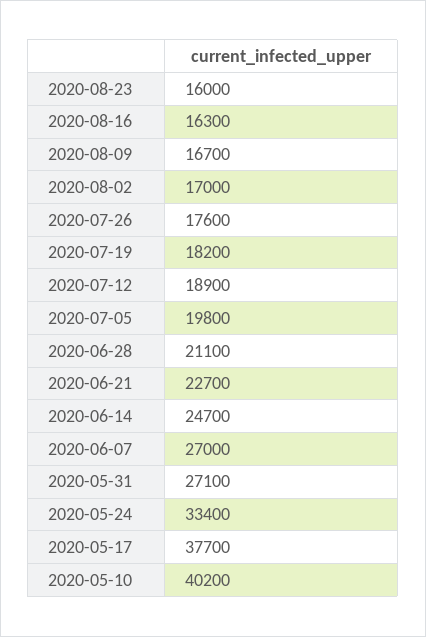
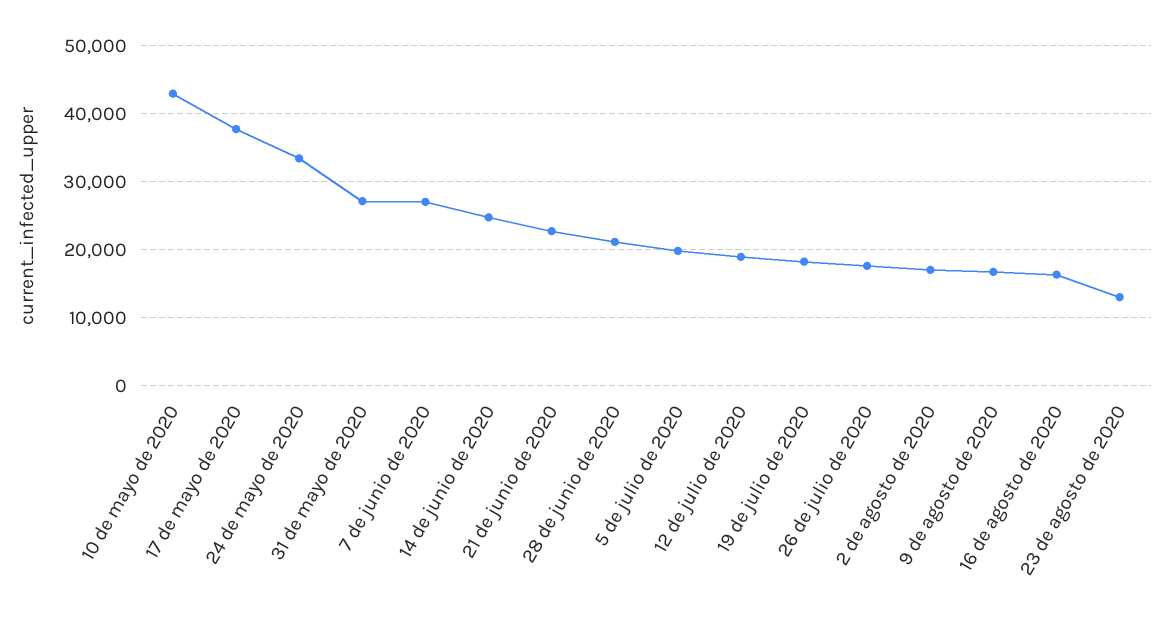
  {
-   "2020-08-23": 16000,
+   "2020-08-23": 13000,
    "2020-08-16": 16300,
    "2020-08-09": 16700,
    "2020-08-02": 17000,
    "2020-07-26": 17600,
    "2020-07-19": 18200,
    "2020-07-12": 18900,
    "2020-07-05": 19800,
    "2020-06-28": 21100,
    "2020-06-21": 22700,
    "2020-06-14": 24700,
    "2020-06-07": 27000,
    "2020-05-31": 27100,
    "2020-05-24": 33400,
    "2020-05-17": 37700,
-   "2020-05-10": 40200
+   "2020-05-10": 43000
  }

